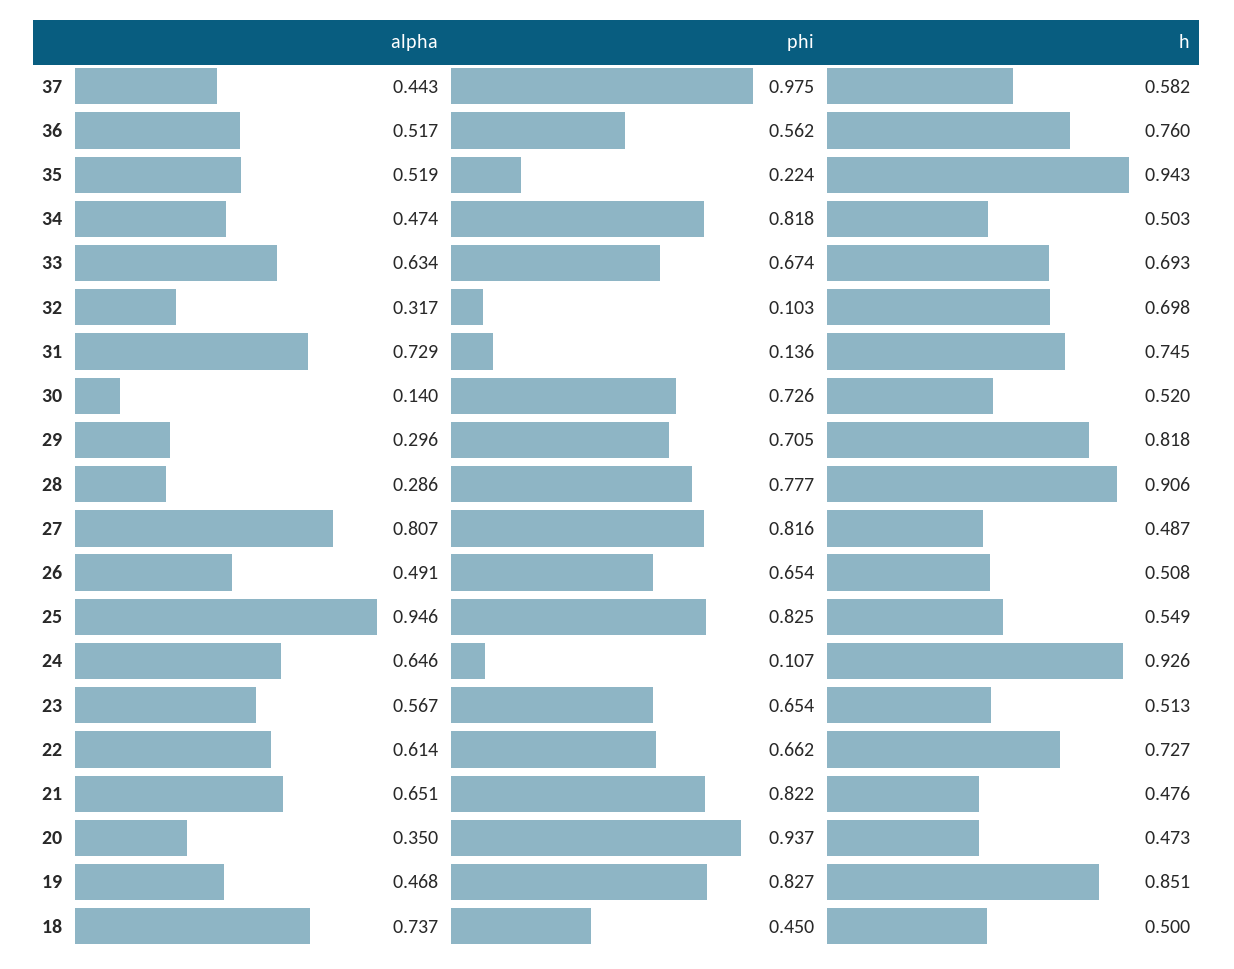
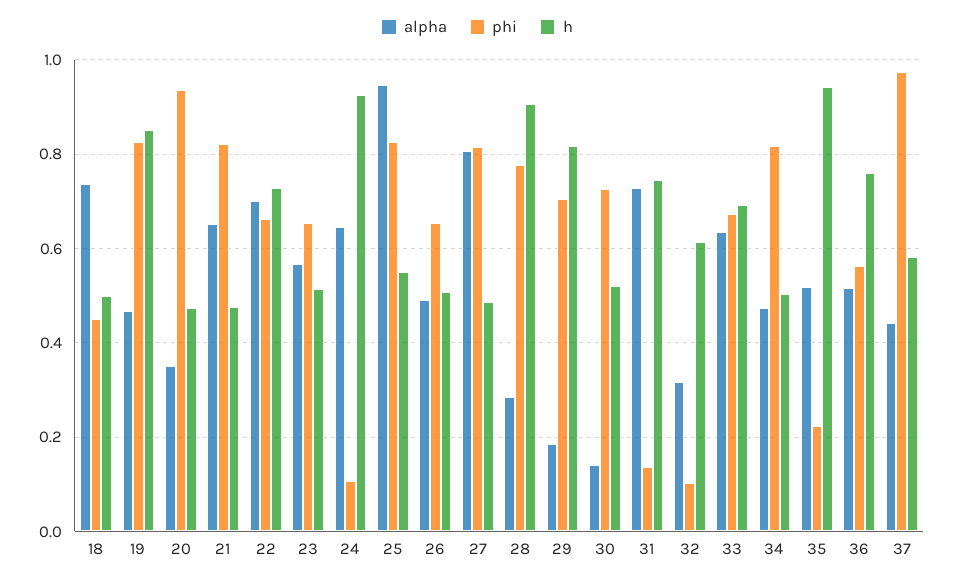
  {
    "alpha": {
      "37": 0.443,
      "36": 0.517,
      "35": 0.519,
      "34": 0.474,
      "33": 0.634,
      "32": 0.317,
      "31": 0.729,
      "30": 0.14,
-     "29": 0.296,
+     "29": 0.18,
      "28": 0.286,
      "27": 0.807,
      "26": 0.491,
      "25": 0.946,
      "24": 0.646,
      "23": 0.567,
-     "22": 0.614,
+     "22": 0.7,
      "21": 0.651,
      "20": 0.35,
      "19": 0.468,
      "18": 0.737
    },
    "phi": {
      "37": 0.975,
      "36": 0.562,
      "35": 0.224,
      "34": 0.818,
      "33": 0.674,
      "32": 0.103,
      "31": 0.136,
      "30": 0.726,
      "29": 0.705,
      "28": 0.777,
      "27": 0.816,
      "26": 0.654,
      "25": 0.825,
      "24": 0.107,
      "23": 0.654,
      "22": 0.662,
      "21": 0.822,
      "20": 0.937,
      "19": 0.827,
      "18": 0.45
    },
    "h": {
      "37": 0.582,
      "36": 0.76,
      "35": 0.943,
      "34": 0.503,
      "33": 0.693,
-     "32": 0.698,
+     "32": 0.62,
      "31": 0.745,
      "30": 0.52,
      "29": 0.818,
      "28": 0.906,
      "27": 0.487,
      "26": 0.508,
      "25": 0.549,
      "24": 0.926,
      "23": 0.513,
      "22": 0.727,
      "21": 0.476,
      "20": 0.473,
      "19": 0.851,
      "18": 0.5
    }
  }

